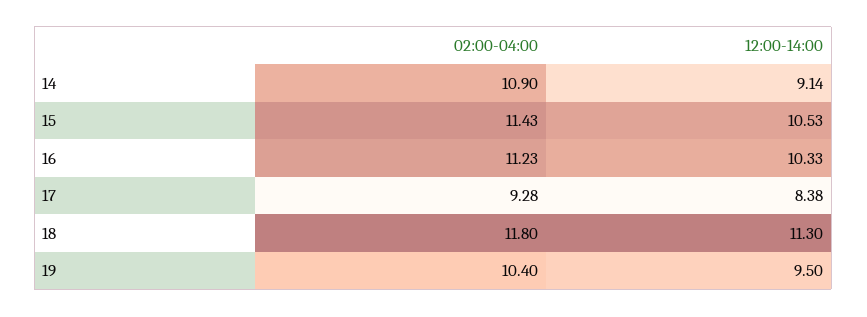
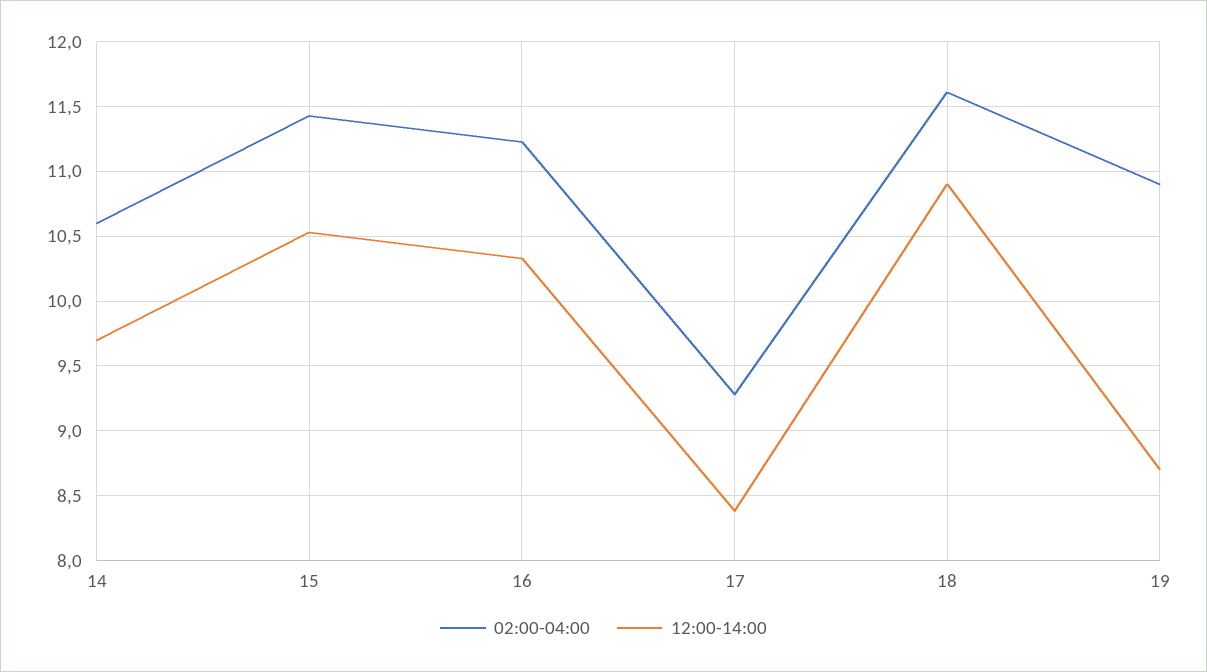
  {
    "02:00-04:00": {
-     "14": 10.9,
+     "14": 10.6,
      "15": 11.43,
      "16": 11.23,
      "17": 9.28,
-     "18": 11.8,
+     "18": 11.6,
-     "19": 10.4
+     "19": 10.9
    },
    "12:00-14:00": {
-     "14": 9.14,
+     "14": 9.7,
      "15": 10.53,
      "16": 10.33,
      "17": 8.38,
-     "18": 11.3,
+     "18": 10.9,
-     "19": 9.5
+     "19": 8.7
    }
  }

